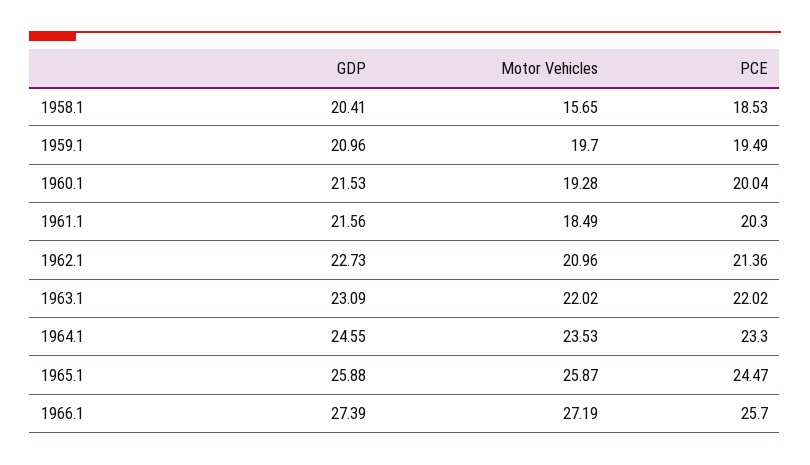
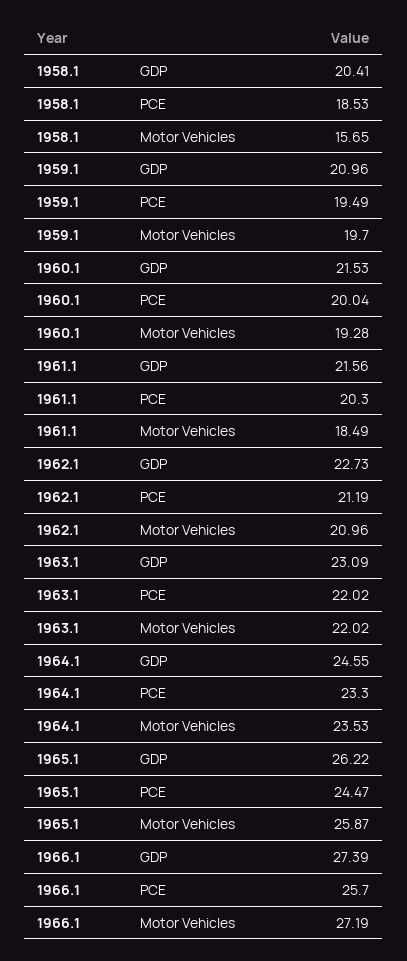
  {
    "GDP": {
      "1958.1": 20.41,
      "1959.1": 20.96,
      "1960.1": 21.53,
      "1961.1": 21.56,
      "1962.1": 22.73,
      "1963.1": 23.09,
      "1964.1": 24.55,
-     "1965.1": 25.88,
+     "1965.1": 26.22,
      "1966.1": 27.39
    },
    "Motor Vehicles": {
      "1958.1": 15.65,
      "1959.1": 19.7,
      "1960.1": 19.28,
      "1961.1": 18.49,
      "1962.1": 20.96,
      "1963.1": 22.02,
      "1964.1": 23.53,
      "1965.1": 25.87,
      "1966.1": 27.19
    },
    "PCE": {
      "1958.1": 18.53,
      "1959.1": 19.49,
      "1960.1": 20.04,
      "1961.1": 20.3,
-     "1962.1": 21.36,
+     "1962.1": 21.19,
      "1963.1": 22.02,
      "1964.1": 23.3,
      "1965.1": 24.47,
      "1966.1": 25.7
    }
  }

